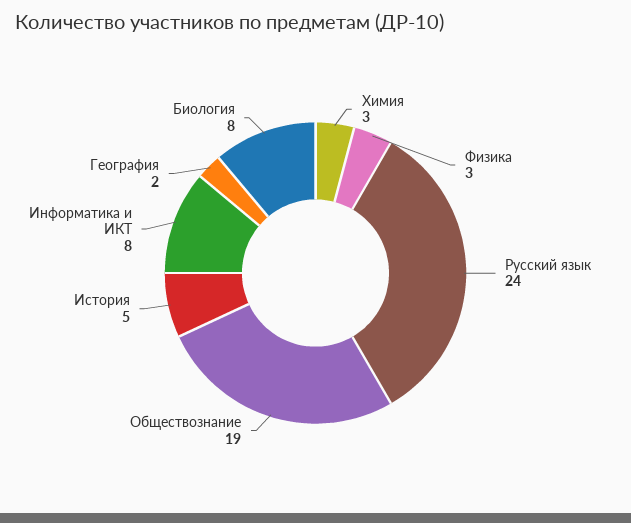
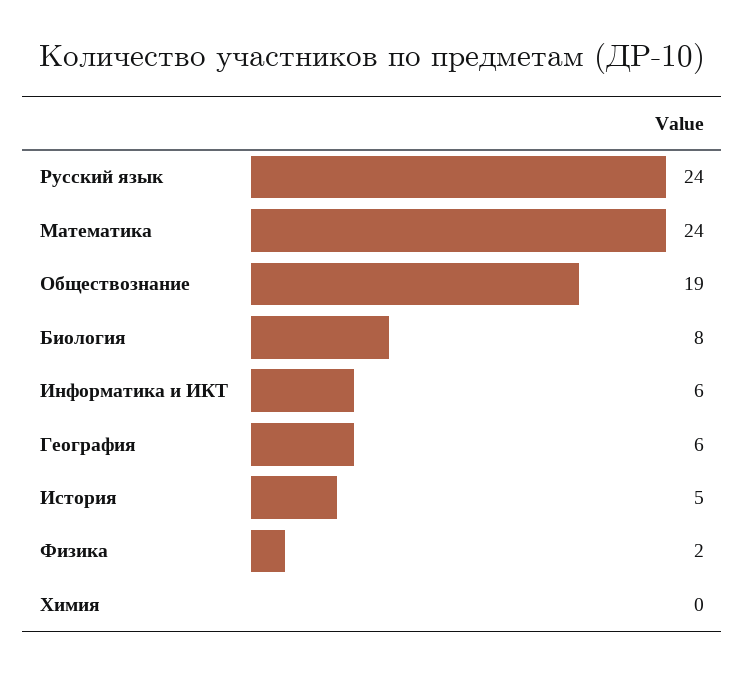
  {
-   "Химия": 3,
+   "Химия": 0,
-   "Физика": 3,
+   "Физика": 2,
    "Русский язык": 24,
    "Обществознание": 19,
    "История": 5,
-   "Информатика и ИКТ": 8,
+   "Информатика и ИКТ": 6,
-   "География": 2,
+   "География": 6,
-   "Биология": 8
+   "Биология": 8,
+   "Математика": 24
  }

